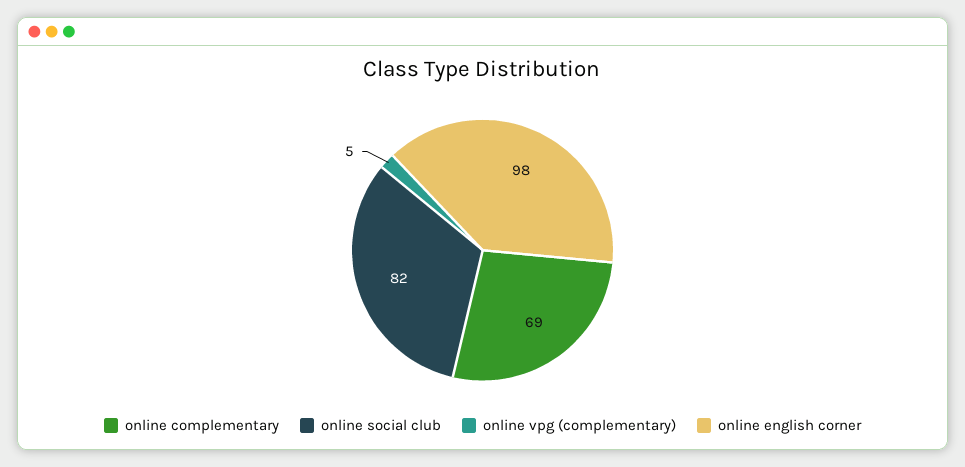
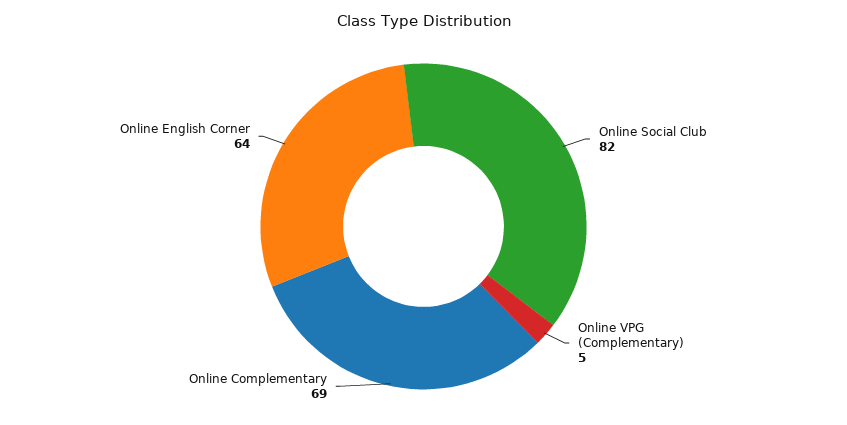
  {
    "online complementary": 69,
    "online social club": 82,
    "online vpg (complementary)": 5,
-   "online english corner": 98
+   "online english corner": 64
  }

